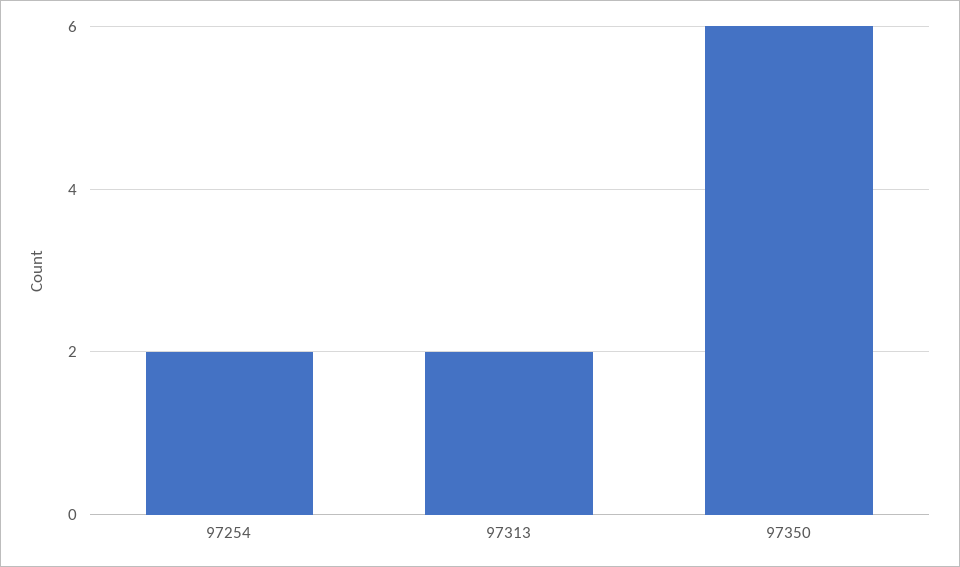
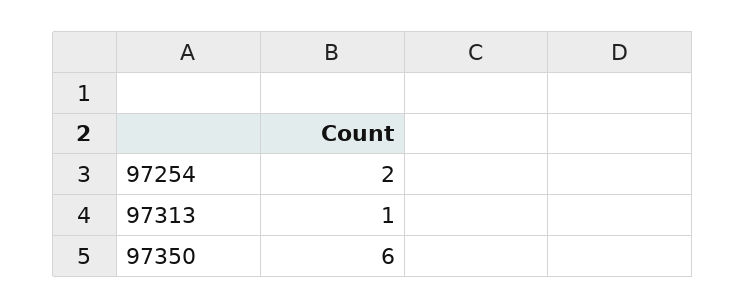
  {
    "97254": 2,
-   "97313": 2,
+   "97313": 1,
    "97350": 6
  }

